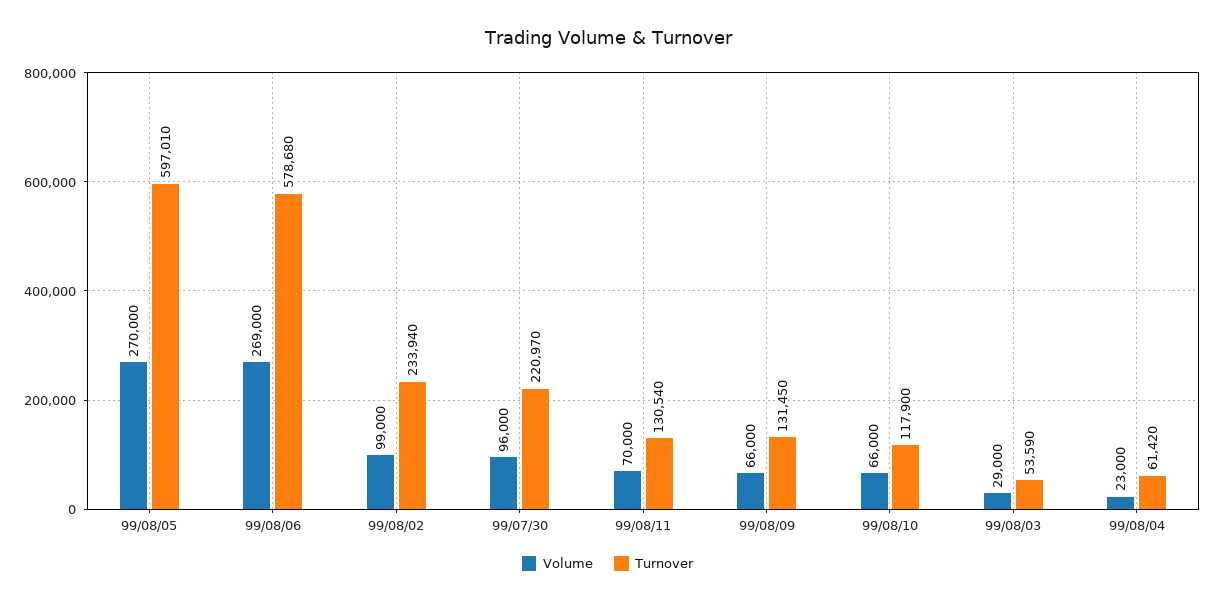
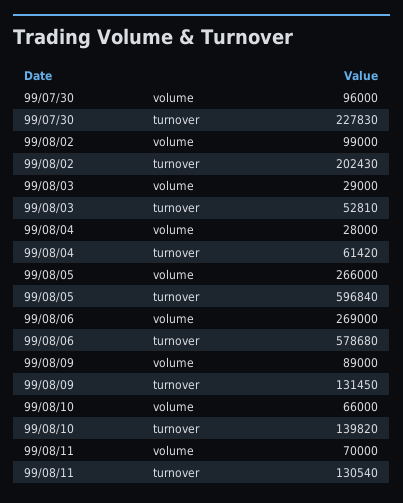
  {
    "Volume": {
-     "99/08/05": 270000,
+     "99/08/05": 266000,
      "99/08/06": 269000,
      "99/08/02": 99000,
      "99/07/30": 96000,
      "99/08/11": 70000,
-     "99/08/09": 66000,
+     "99/08/09": 89000,
      "99/08/10": 66000,
      "99/08/03": 29000,
-     "99/08/04": 23000
+     "99/08/04": 28000
    },
    "Turnover": {
-     "99/08/05": 597010,
+     "99/08/05": 596840,
      "99/08/06": 578680,
-     "99/08/02": 233940,
+     "99/08/02": 202430,
-     "99/07/30": 220970,
+     "99/07/30": 227830,
      "99/08/11": 130540,
      "99/08/09": 131450,
-     "99/08/10": 117900,
+     "99/08/10": 139820,
-     "99/08/03": 53590,
+     "99/08/03": 52810,
      "99/08/04": 61420
    }
  }

